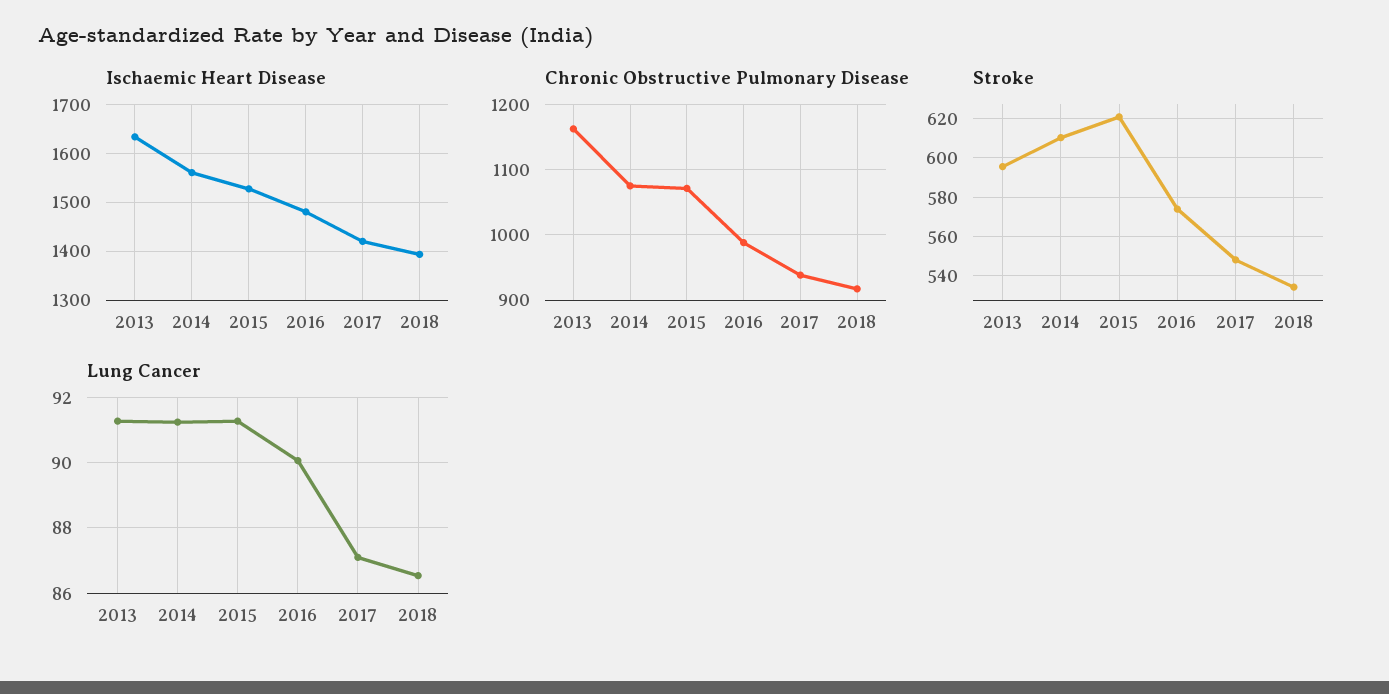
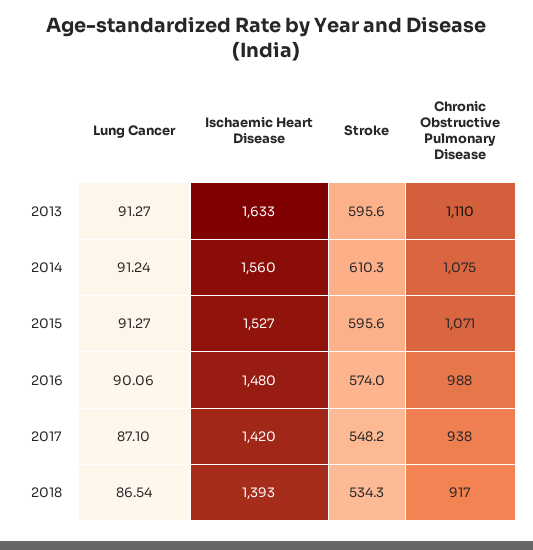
  {
    "Ischaemic Heart Disease": {
      "2013": 1633,
      "2014": 1560,
      "2015": 1527,
      "2016": 1480,
      "2017": 1420,
      "2018": 1393
    },
    "Chronic Obstructive Pulmonary Disease": {
-     "2013": 1160,
+     "2013": 1110,
      "2014": 1075,
      "2015": 1071,
      "2016": 988,
      "2017": 938,
      "2018": 917
    },
    "Stroke": {
      "2013": 595.6,
      "2014": 610.3,
-     "2015": 620,
+     "2015": 595.6,
      "2016": 574,
      "2017": 548.2,
      "2018": 534.3
    },
    "Lung Cancer": {
      "2013": 91.27,
      "2014": 91.24,
      "2015": 91.27,
      "2016": 90.06,
      "2017": 87.1,
      "2018": 86.54
    }
  }

